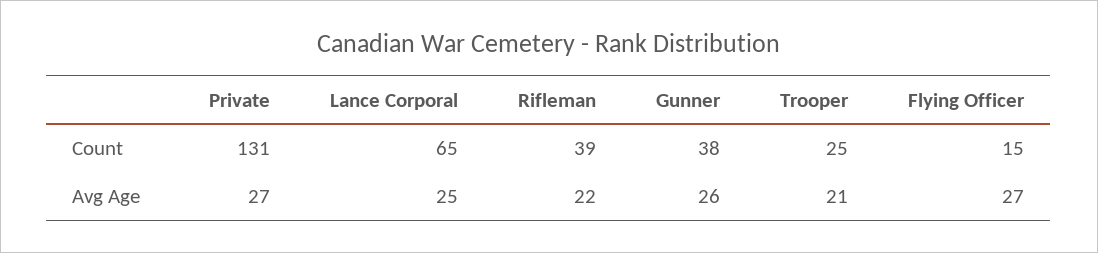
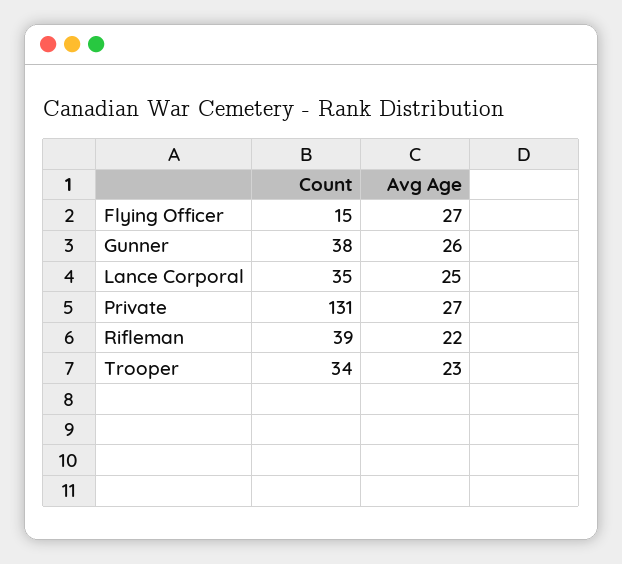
  {
    "Private": {
      "Count": 131,
      "Avg Age": 27
    },
    "Lance Corporal": {
-     "Count": 65,
+     "Count": 35,
      "Avg Age": 25
    },
    "Rifleman": {
      "Count": 39,
      "Avg Age": 22
    },
    "Gunner": {
      "Count": 38,
      "Avg Age": 26
    },
    "Trooper": {
-     "Count": 25,
+     "Count": 34,
-     "Avg Age": 21
+     "Avg Age": 23
    },
    "Flying Officer": {
      "Count": 15,
      "Avg Age": 27
    }
  }

